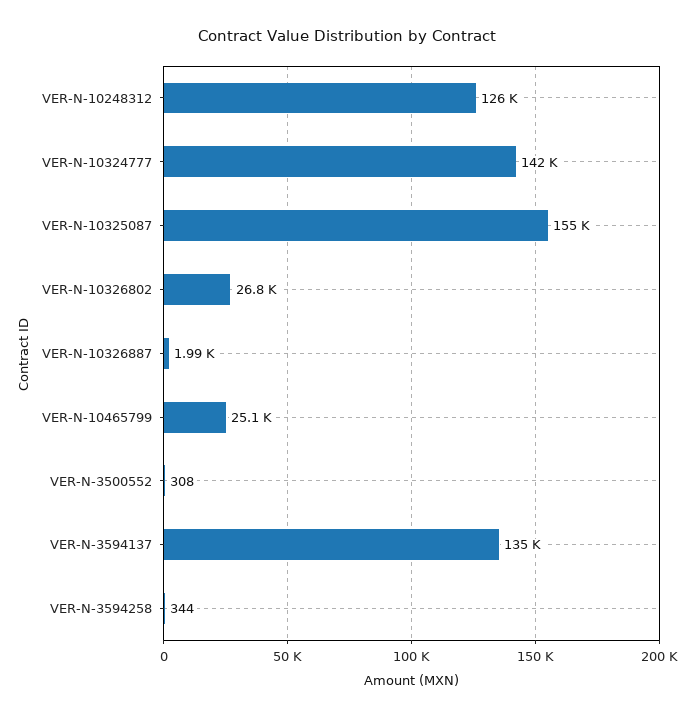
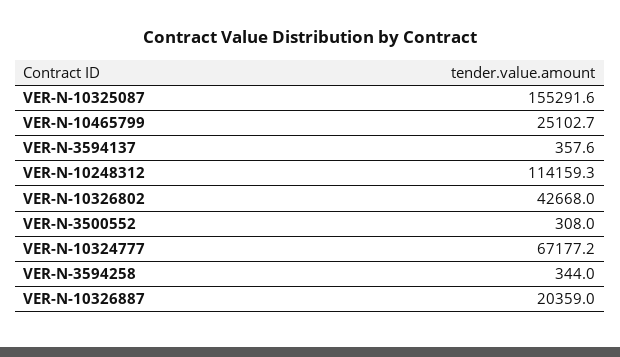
  {
-   "VER-N-10248312": 126000,
+   "VER-N-10248312": 114159.3,
-   "VER-N-10324777": 142000,
+   "VER-N-10324777": 67177.2,
    "VER-N-10325087": 155291.6,
-   "VER-N-10326802": 26800,
+   "VER-N-10326802": 42668,
-   "VER-N-10326887": 1990,
+   "VER-N-10326887": 20359,
    "VER-N-10465799": 25102.7,
    "VER-N-3500552": 308,
-   "VER-N-3594137": 135000,
+   "VER-N-3594137": 357.6,
    "VER-N-3594258": 344
  }

